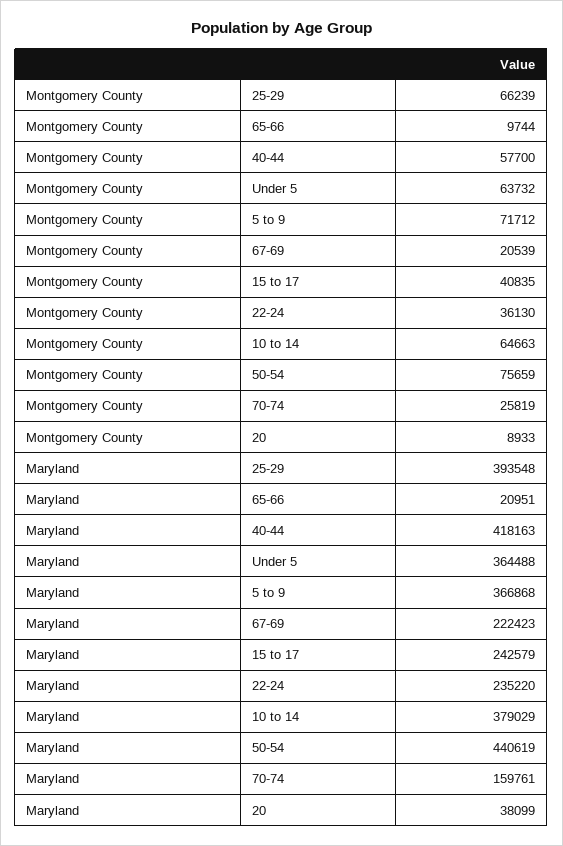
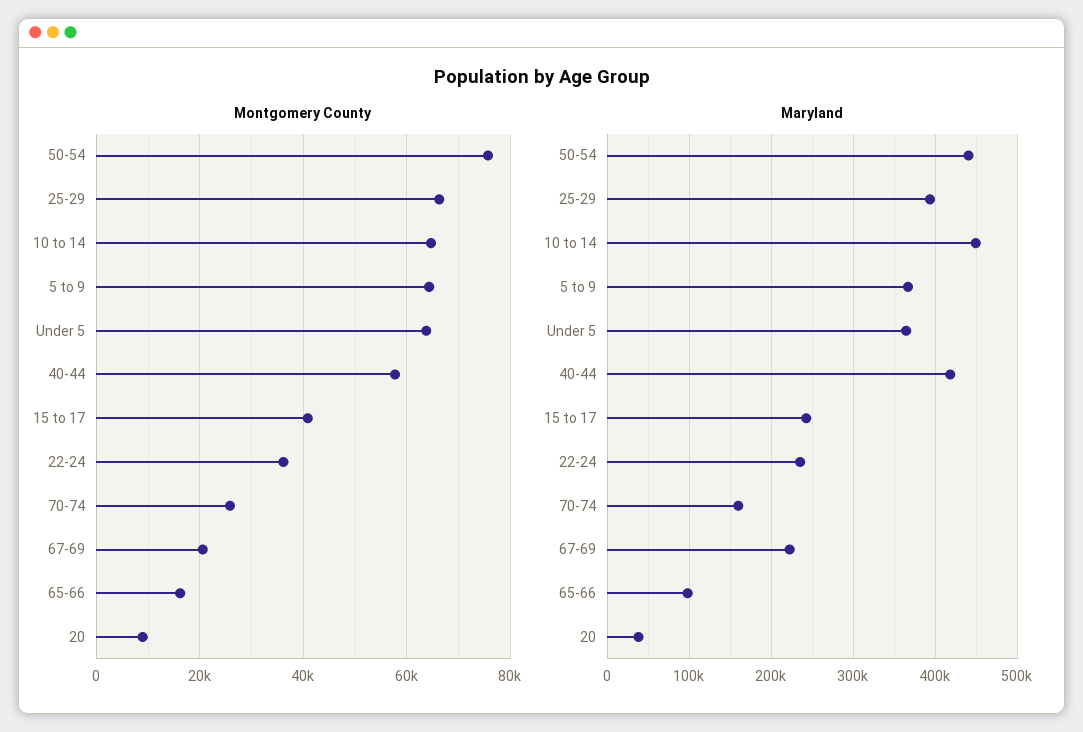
  {
    "Montgomery County": {
      "25-29": 66239,
-     "65-66": 9744,
+     "65-66": 16000,
      "40-44": 57700,
      "Under 5": 63732,
-     "5 to 9": 71712,
+     "5 to 9": 64000,
      "67-69": 20539,
      "15 to 17": 40835,
      "22-24": 36130,
      "10 to 14": 64663,
      "50-54": 75659,
      "70-74": 25819,
      "20": 8933
    },
    "Maryland": {
      "25-29": 393548,
-     "65-66": 20951,
+     "65-66": 100000,
      "40-44": 418163,
      "Under 5": 364488,
      "5 to 9": 366868,
      "67-69": 222423,
      "15 to 17": 242579,
      "22-24": 235220,
-     "10 to 14": 379029,
+     "10 to 14": 450000,
      "50-54": 440619,
      "70-74": 159761,
      "20": 38099
    }
  }

